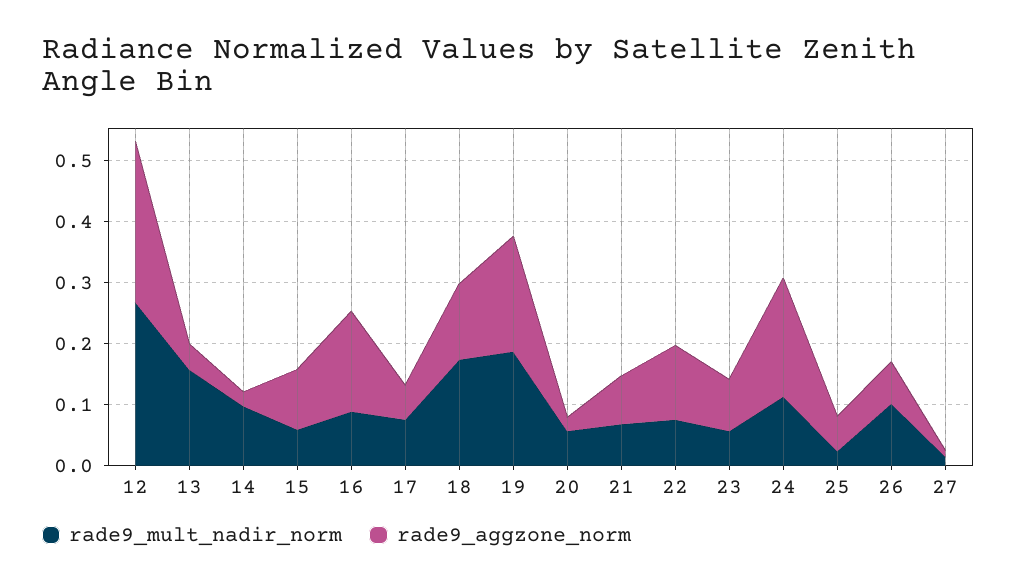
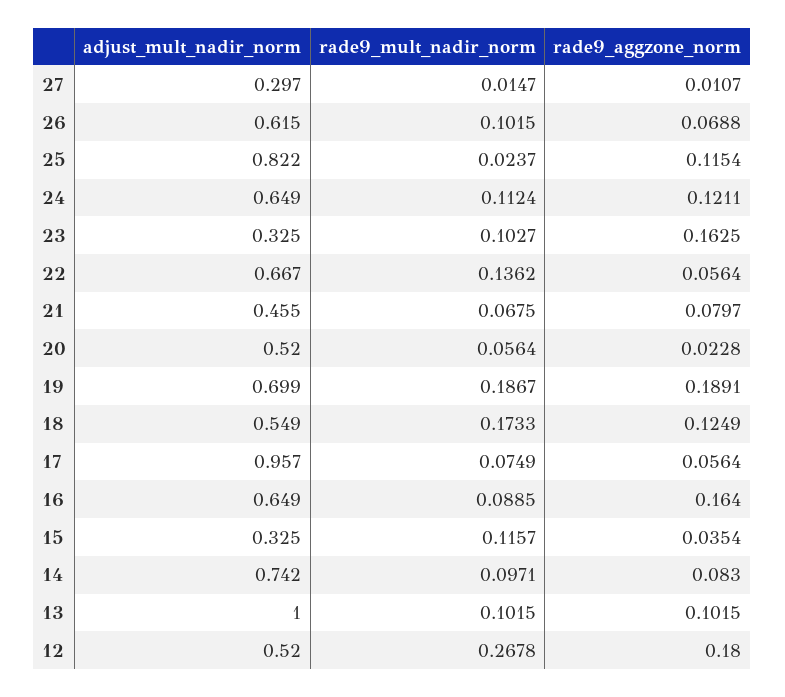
  {
    "rade9_mult_nadir_norm": {
      "12": 0.2678,
-     "13": 0.16,
+     "13": 0.1015,
      "14": 0.0971,
-     "15": 0.06,
+     "15": 0.1157,
      "16": 0.0885,
      "17": 0.0749,
      "18": 0.1733,
      "19": 0.1867,
      "20": 0.0564,
      "21": 0.0675,
-     "22": 0.08,
+     "22": 0.1362,
-     "23": 0.06,
+     "23": 0.1027,
      "24": 0.1124,
      "25": 0.0237,
      "26": 0.1015,
      "27": 0.0147
    },
    "rade9_aggzone_norm": {
-     "12": 0.26,
+     "12": 0.18,
-     "13": 0.04,
+     "13": 0.1015,
-     "14": 0.02,
+     "14": 0.083,
-     "15": 0.1,
+     "15": 0.0354,
      "16": 0.164,
      "17": 0.0564,
      "18": 0.1249,
      "19": 0.1891,
      "20": 0.0228,
      "21": 0.0797,
-     "22": 0.12,
+     "22": 0.0564,
-     "23": 0.08,
+     "23": 0.1625,
-     "24": 0.2,
+     "24": 0.1211,
-     "25": 0.06,
+     "25": 0.1154,
      "26": 0.0688,
      "27": 0.0107
-   }
+   },
+   "adjust_mult_nadir_norm": {
+     "27": 0.297,
+     "26": 0.615,
+     "25": 0.822,
+     "24": 0.649,
+     "23": 0.325,
+     "22": 0.667,
+     "21": 0.455,
+     "20": 0.52,
+     "19": 0.699,
+     "18": 0.549,
+     "17": 0.957,
+     "16": 0.649,
+     "15": 0.325,
+     "14": 0.742,
+     "13": 1,
+     "12": 0.52
+   }
  }

